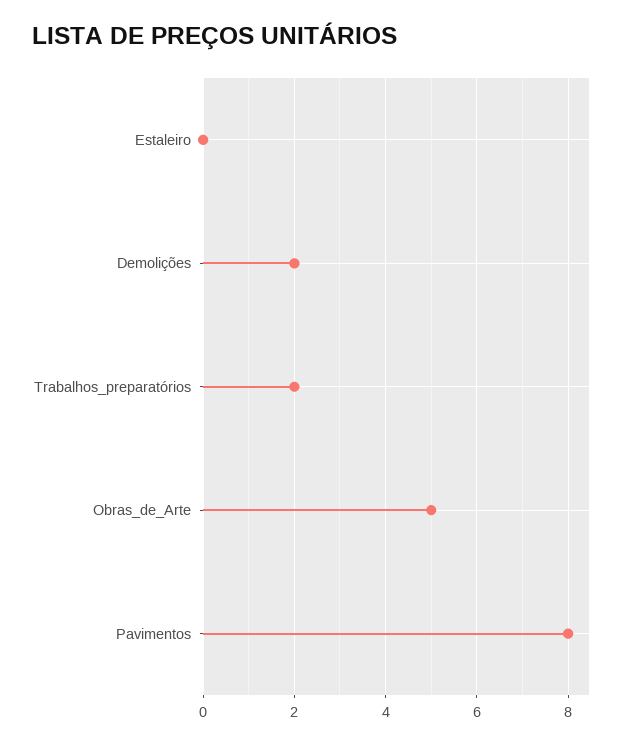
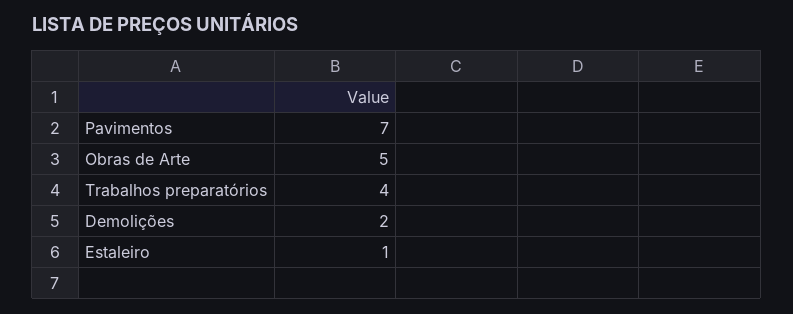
  {
-   "Estaleiro": 0,
+   "Estaleiro": 1,
    "Demolições": 2,
-   "Trabalhos_preparatórios": 2,
+   "Trabalhos_preparatórios": 4,
    "Obras_de_Arte": 5,
-   "Pavimentos": 8
+   "Pavimentos": 7
  }

